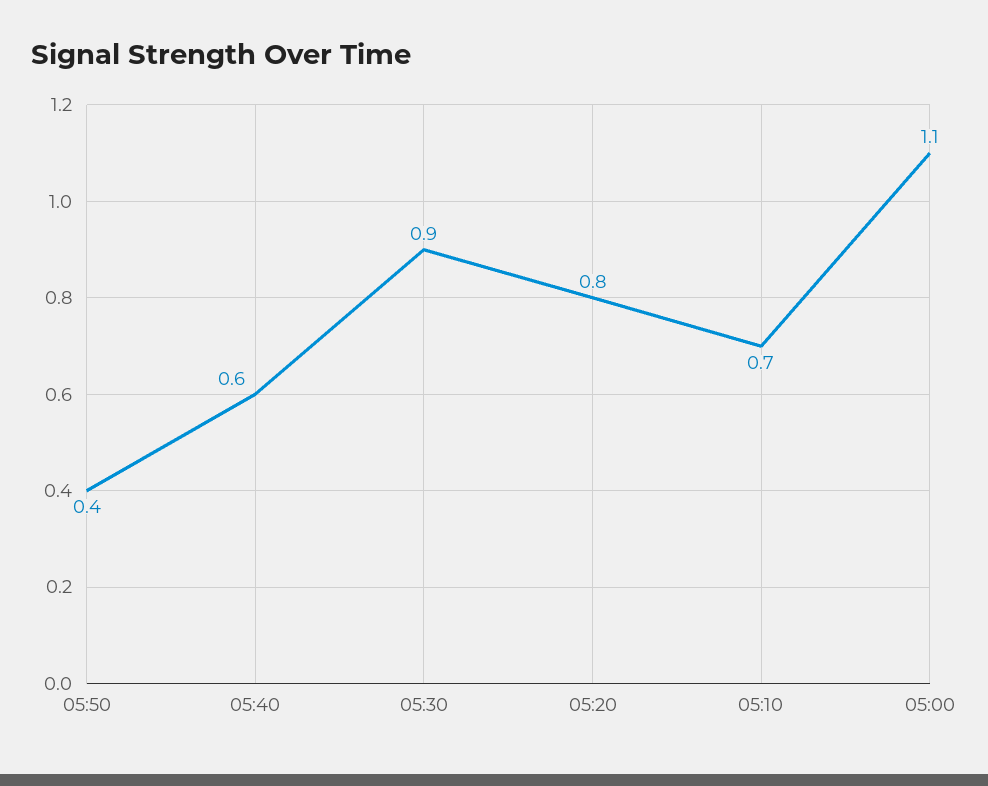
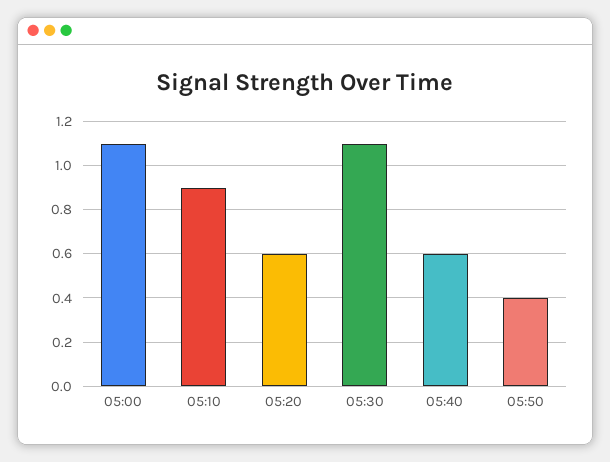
  {
    "05:50": 0.4,
    "05:40": 0.6,
-   "05:30": 0.9,
+   "05:30": 1.1,
-   "05:20": 0.8,
+   "05:20": 0.6,
-   "05:10": 0.7,
+   "05:10": 0.9,
    "05:00": 1.1
  }

